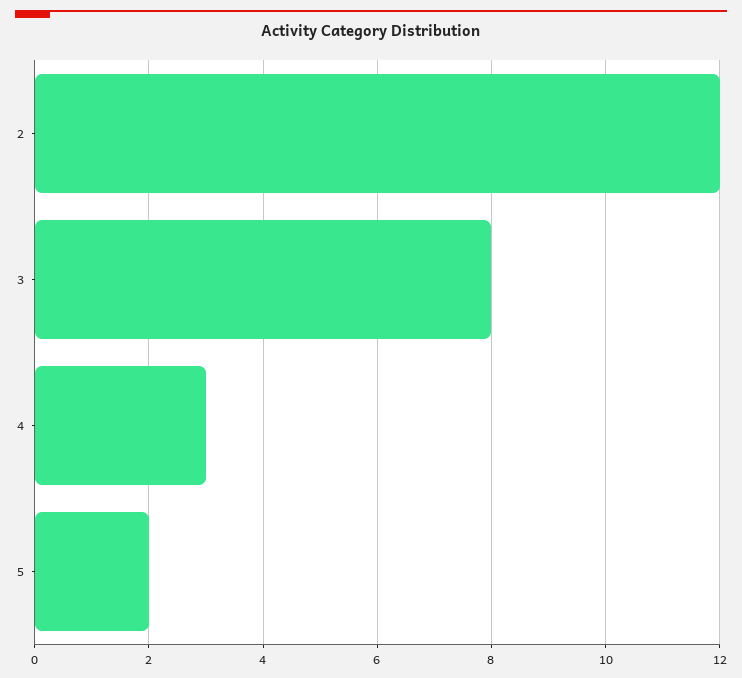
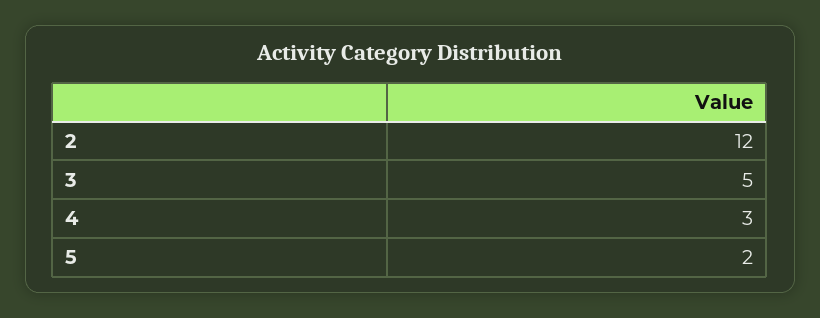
  {
    "2": 12,
-   "3": 8,
+   "3": 5,
    "4": 3,
    "5": 2
  }

